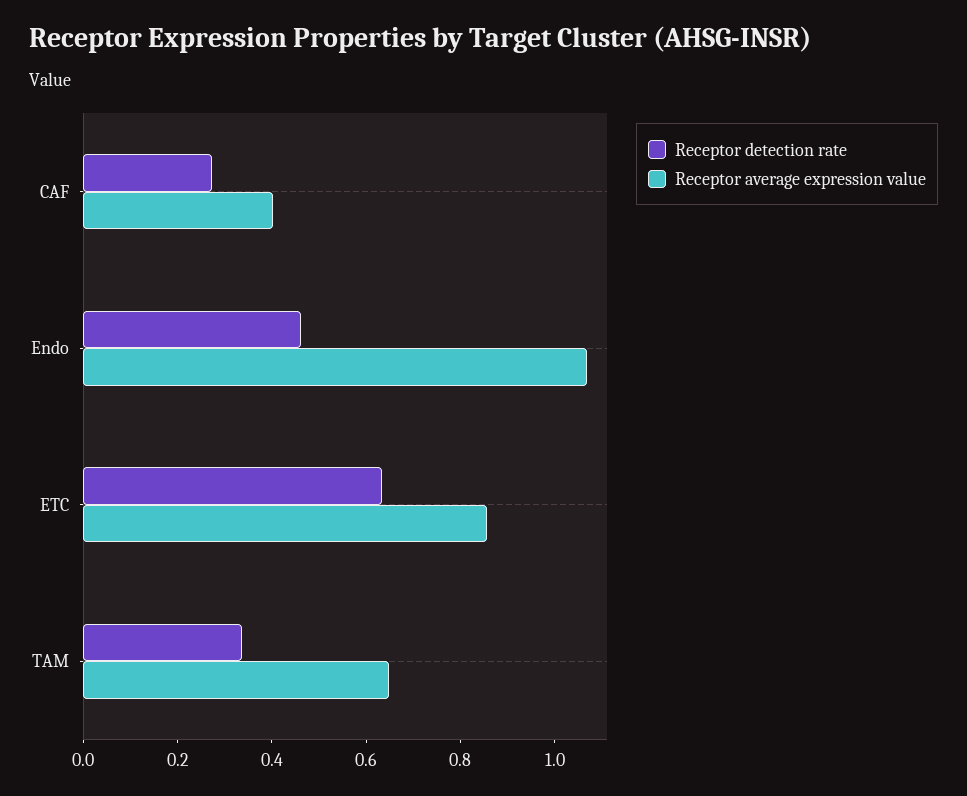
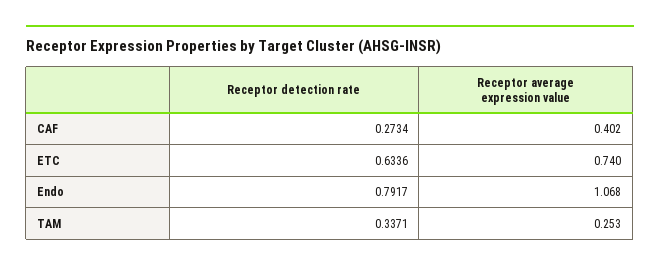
  {
    "Receptor detection rate": {
      "CAF": 0.2734,
-     "Endo": 0.45,
+     "Endo": 0.7917,
      "ETC": 0.6336,
      "TAM": 0.3371
    },
    "Receptor average expression value": {
      "CAF": 0.402,
      "Endo": 1.068,
-     "ETC": 0.85,
+     "ETC": 0.74,
-     "TAM": 0.65
+     "TAM": 0.253
    }
  }

